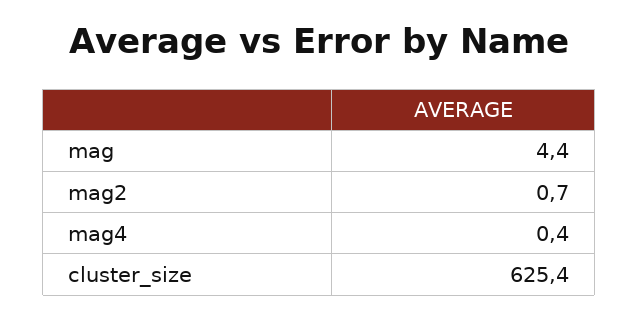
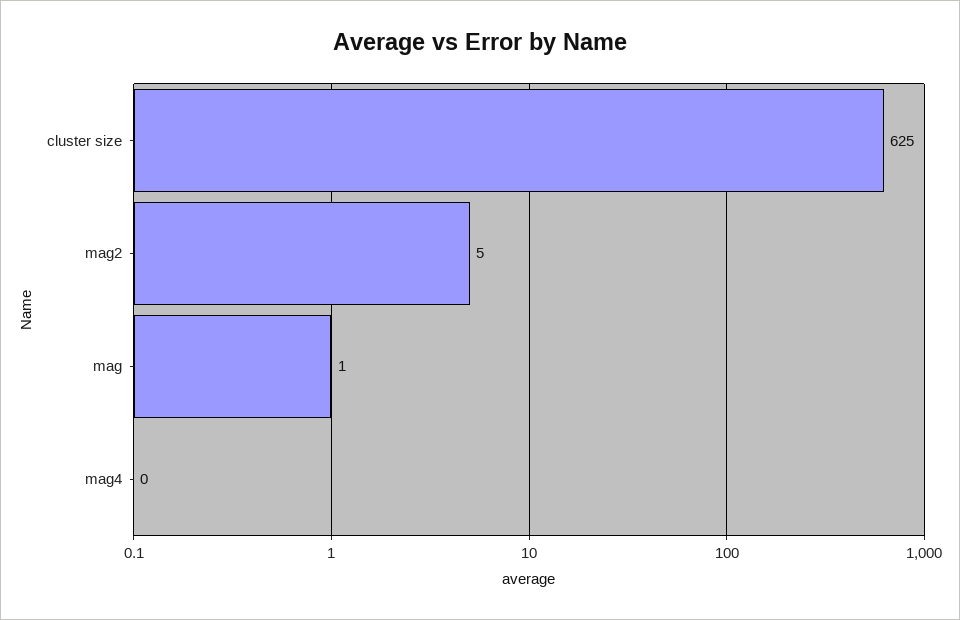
  {
-   "mag": 4.4,
+   "mag": 1,
-   "mag2": 0.7,
+   "mag2": 5,
    "mag4": 0.4,
    "cluster_size": 625.4
  }

